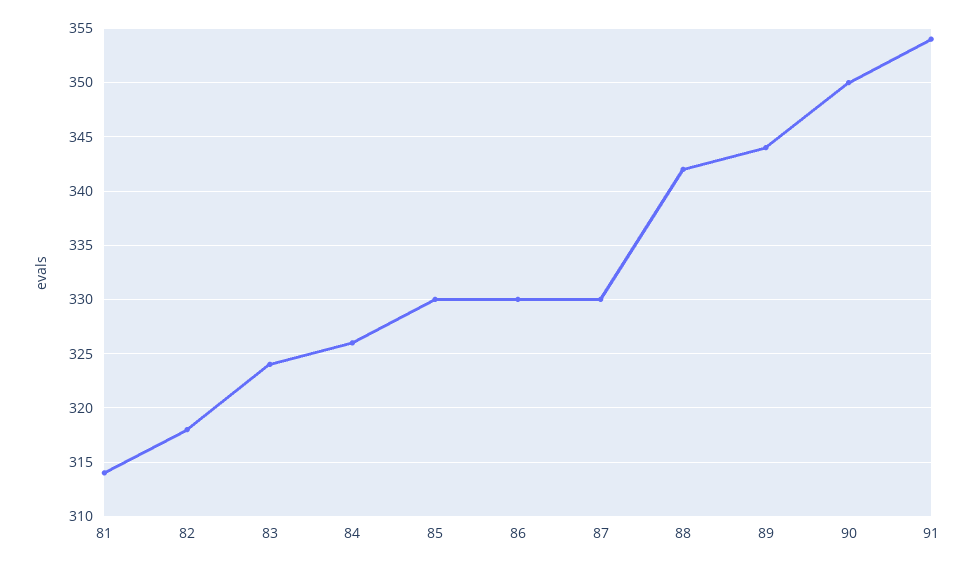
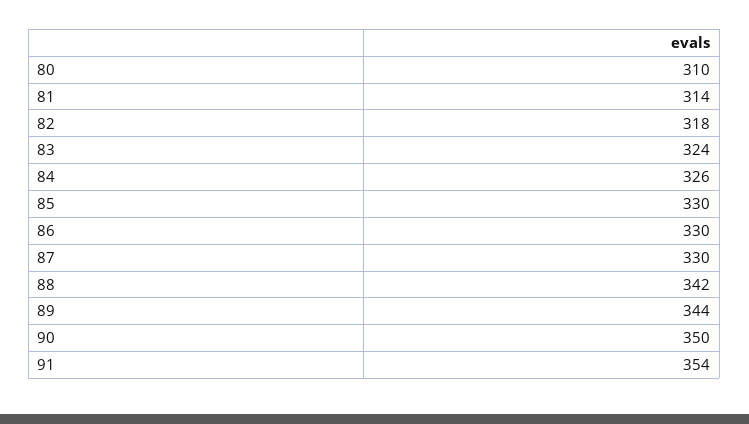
  {
    "81": 314,
    "82": 318,
    "83": 324,
    "84": 326,
    "85": 330,
    "86": 330,
    "87": 330,
    "88": 342,
    "89": 344,
    "90": 350,
-   "91": 354
+   "91": 354,
+   "80": 310
  }

